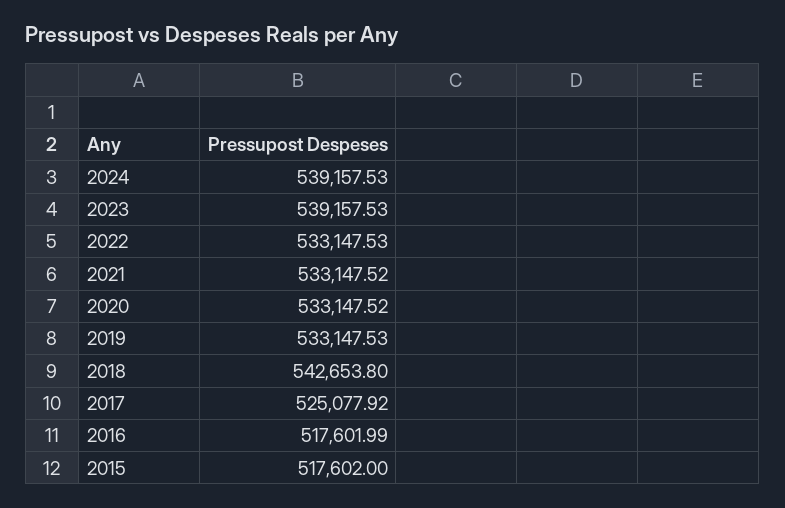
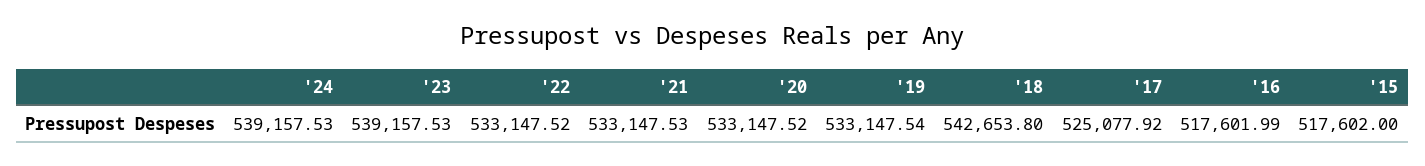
  {
    "2024": 539157.53,
    "2023": 539157.53,
-   "2022": 533147.53,
+   "2022": 533147.52,
-   "2021": 533147.52,
+   "2021": 533147.53,
    "2020": 533147.52,
-   "2019": 533147.53,
+   "2019": 533147.54,
    "2018": 542653.8,
    "2017": 525077.92,
    "2016": 517601.99,
    "2015": 517602
  }

